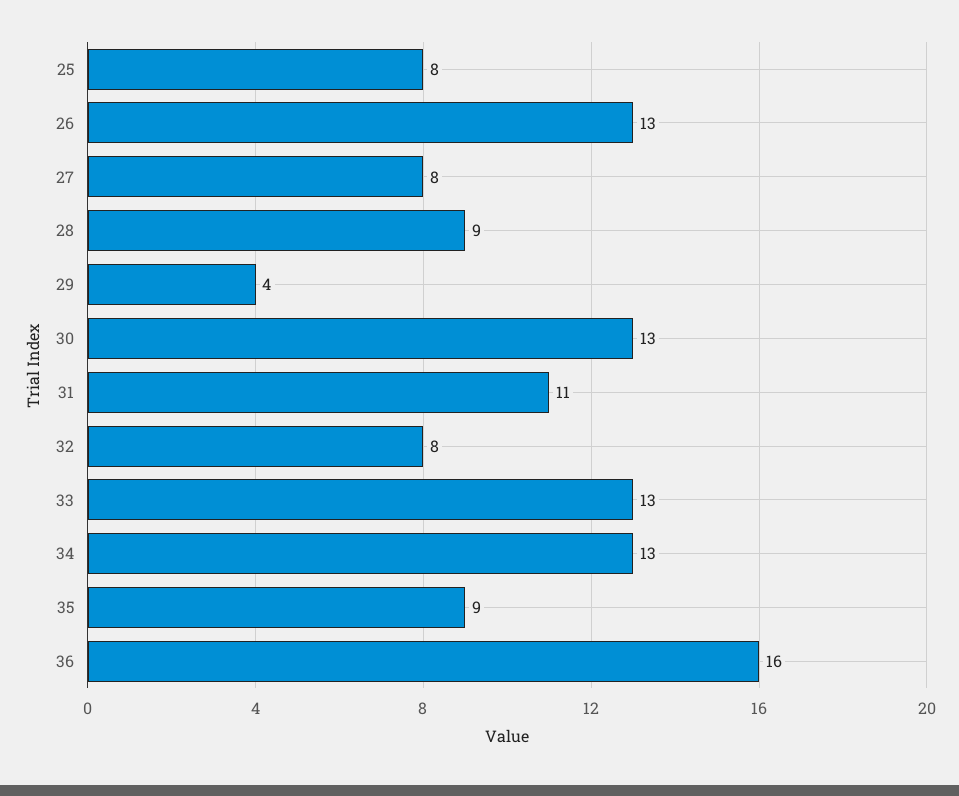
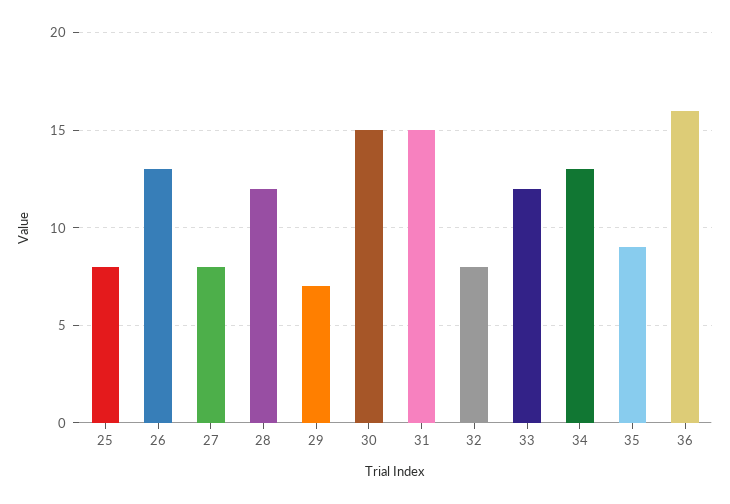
  {
    "25": 8,
    "26": 13,
    "27": 8,
-   "28": 9,
+   "28": 12,
-   "29": 4,
+   "29": 7,
-   "30": 13,
+   "30": 15,
-   "31": 11,
+   "31": 15,
    "32": 8,
-   "33": 13,
+   "33": 12,
    "34": 13,
    "35": 9,
    "36": 16
  }

